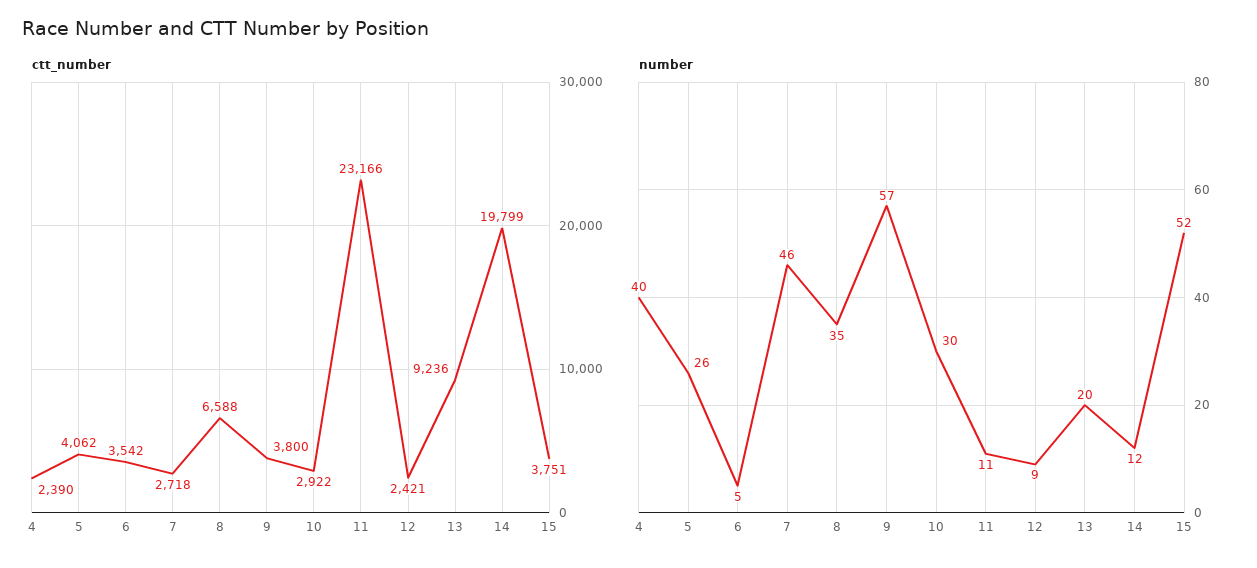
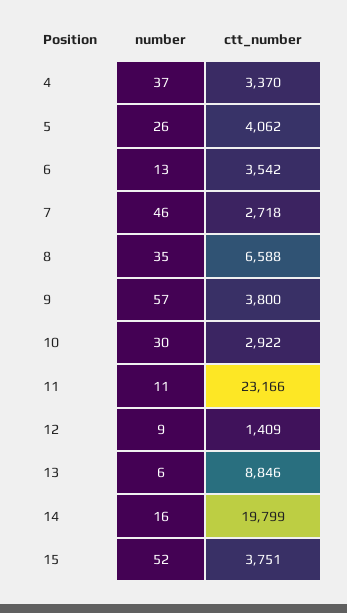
  {
    "ctt_number": {
-     "4": 2390,
+     "4": 3370,
      "5": 4062,
      "6": 3542,
      "7": 2718,
      "8": 6588,
      "9": 3800,
      "10": 2922,
      "11": 23166,
-     "12": 2421,
+     "12": 1409,
-     "13": 9236,
+     "13": 8846,
      "14": 19799,
      "15": 3751
    },
    "number": {
-     "4": 40,
+     "4": 37,
      "5": 26,
-     "6": 5,
+     "6": 13,
      "7": 46,
      "8": 35,
      "9": 57,
      "10": 30,
      "11": 11,
      "12": 9,
-     "13": 20,
+     "13": 6,
-     "14": 12,
+     "14": 16,
      "15": 52
    }
  }

